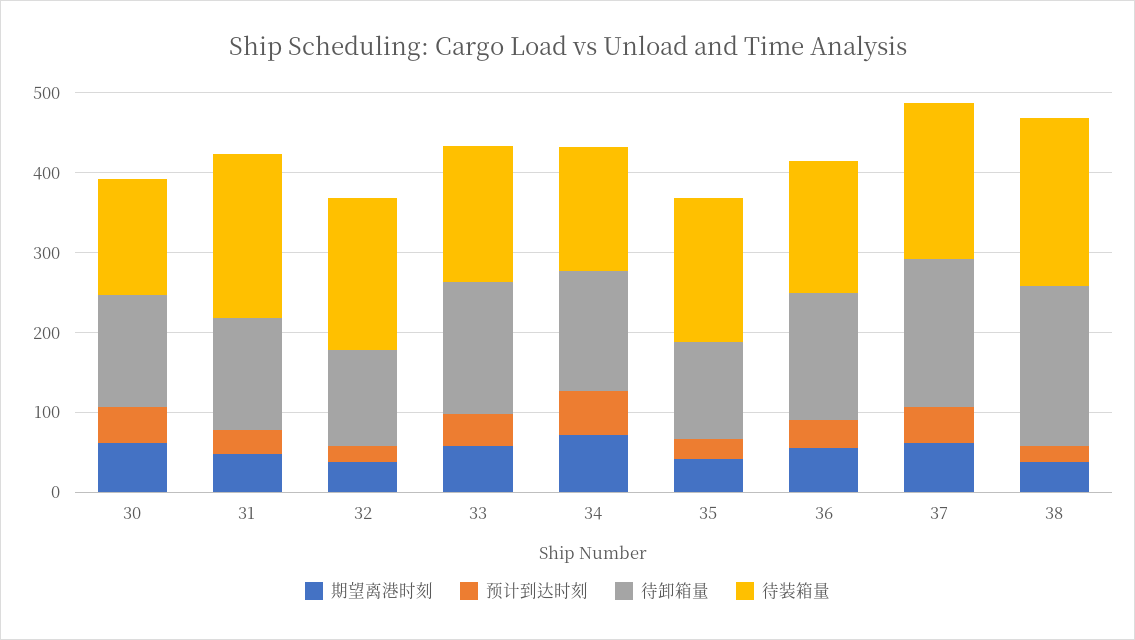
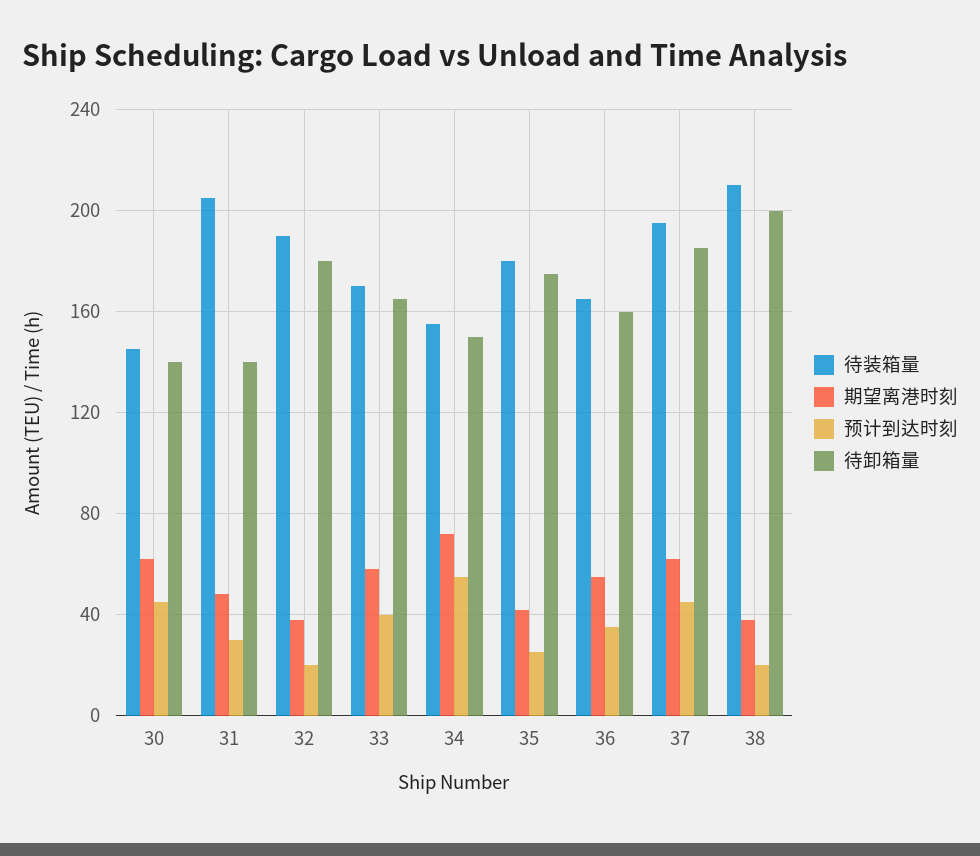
  {
    "期望离港时刻": {
      "30": 60,
      "31": 50,
      "32": 40,
      "33": 60,
      "34": 70,
      "35": 40,
      "36": 55,
      "37": 60,
      "38": 40
    },
    "预计到达时刻": {
      "30": 45,
      "31": 30,
      "32": 20,
      "33": 40,
      "34": 55,
      "35": 25,
      "36": 35,
      "37": 45,
      "38": 20
    },
    "待卸箱量": {
      "30": 140,
      "31": 140,
-     "32": 120,
+     "32": 180,
      "33": 165,
      "34": 150,
-     "35": 120,
+     "35": 175,
      "36": 160,
      "37": 185,
      "38": 200
    },
    "待装箱量": {
      "30": 145,
      "31": 205,
      "32": 190,
      "33": 170,
      "34": 155,
      "35": 180,
      "36": 165,
      "37": 195,
      "38": 210
    }
  }

